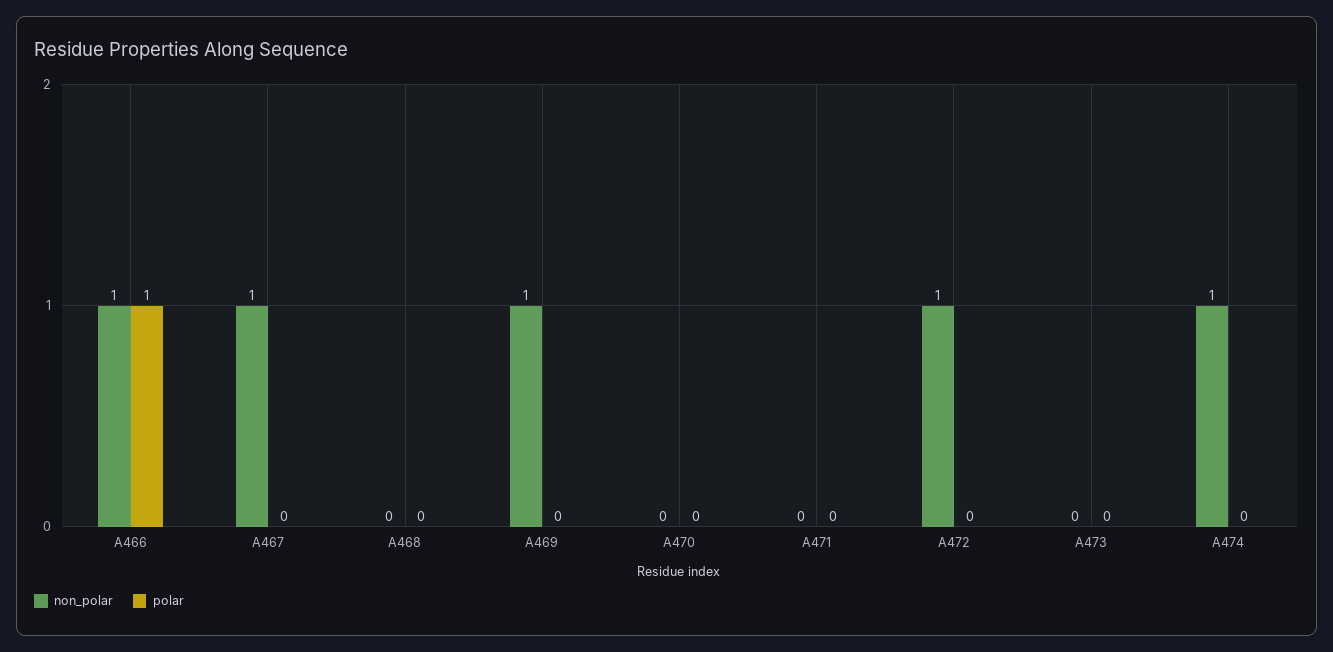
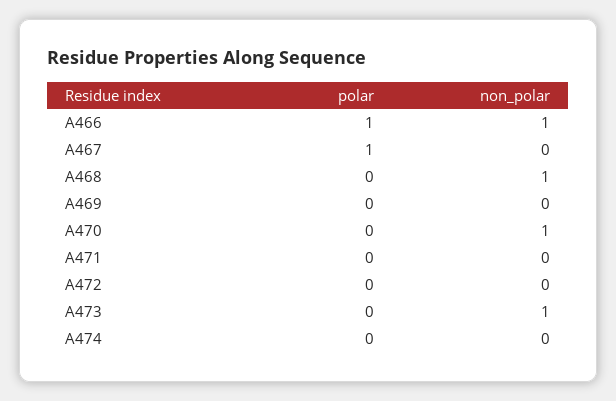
  {
    "non_polar": {
      "A466": 1,
-     "A467": 1,
+     "A467": 0,
-     "A468": 0,
+     "A468": 1,
-     "A469": 1,
+     "A469": 0,
-     "A470": 0,
+     "A470": 1,
      "A471": 0,
-     "A472": 1,
+     "A472": 0,
-     "A473": 0,
+     "A473": 1,
-     "A474": 1
+     "A474": 0
    },
    "polar": {
      "A466": 1,
-     "A467": 0,
+     "A467": 1,
      "A468": 0,
      "A469": 0,
      "A470": 0,
      "A471": 0,
      "A472": 0,
      "A473": 0,
      "A474": 0
    }
  }

